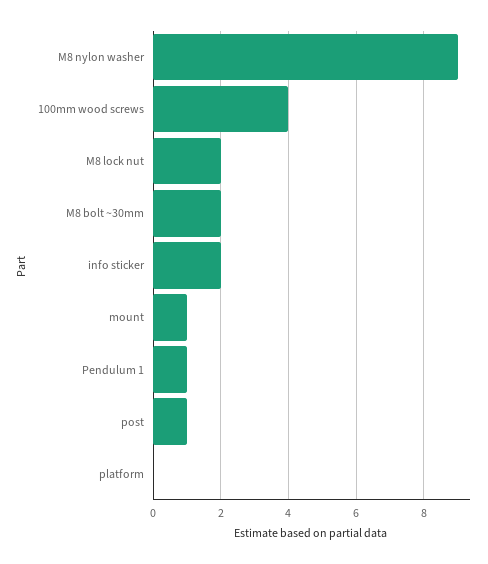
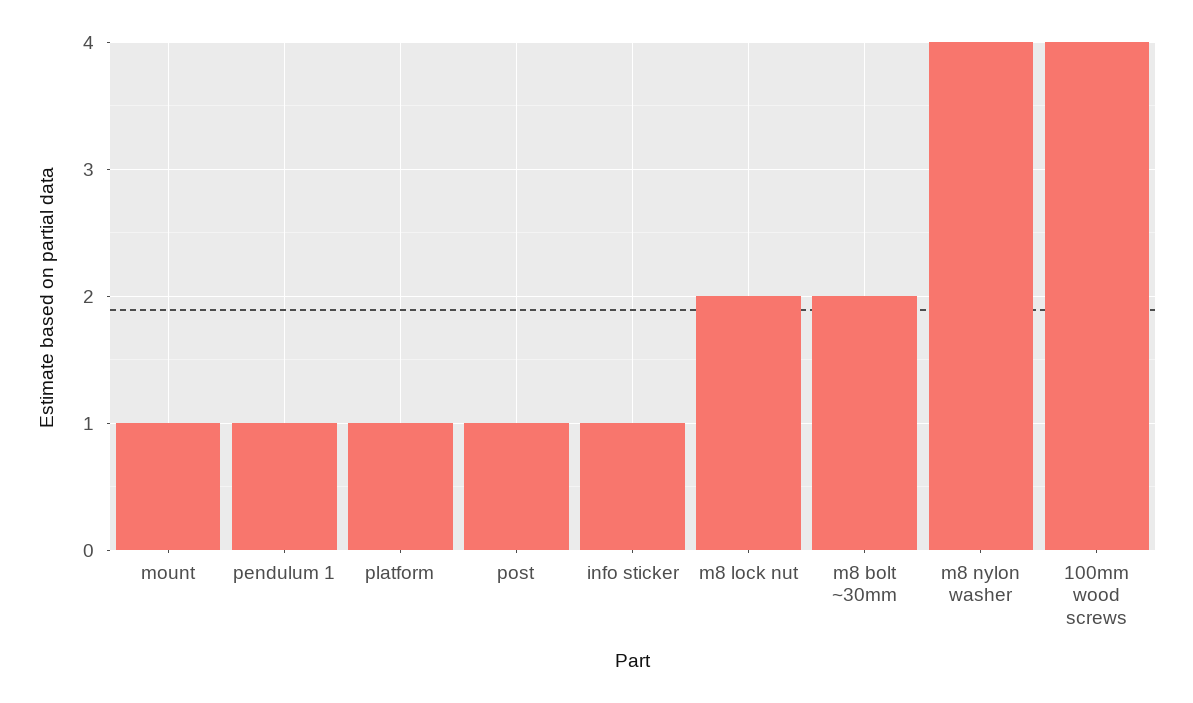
  {
-   "M8 nylon washer": 9,
+   "M8 nylon washer": 4,
    "100mm wood screws": 4,
    "M8 lock nut": 2,
    "M8 bolt ~30mm": 2,
-   "info sticker": 2,
+   "info sticker": 1,
    "mount": 1,
    "Pendulum 1": 1,
    "post": 1,
-   "platform": 0
+   "platform": 1
  }

